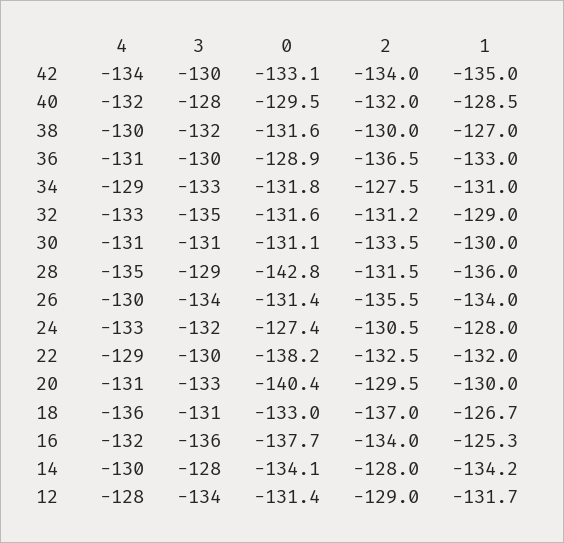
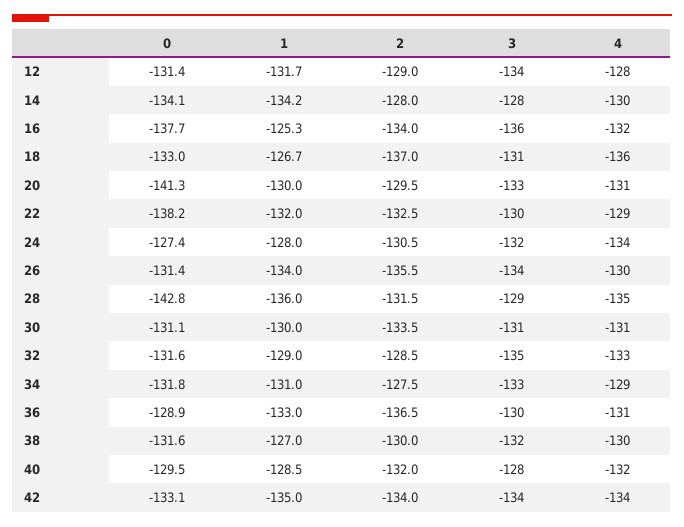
  {
    "4": {
      "42": -134,
      "40": -132,
      "38": -130,
      "36": -131,
      "34": -129,
      "32": -133,
      "30": -131,
      "28": -135,
      "26": -130,
-     "24": -133,
+     "24": -134,
      "22": -129,
      "20": -131,
      "18": -136,
      "16": -132,
      "14": -130,
      "12": -128
    },
    "3": {
-     "42": -130,
+     "42": -134,
      "40": -128,
      "38": -132,
      "36": -130,
      "34": -133,
      "32": -135,
      "30": -131,
      "28": -129,
      "26": -134,
      "24": -132,
      "22": -130,
      "20": -133,
      "18": -131,
      "16": -136,
      "14": -128,
      "12": -134
    },
    "0": {
      "42": -133.1,
      "40": -129.5,
      "38": -131.6,
      "36": -128.9,
      "34": -131.8,
      "32": -131.6,
      "30": -131.1,
      "28": -142.8,
      "26": -131.4,
      "24": -127.4,
      "22": -138.2,
-     "20": -140.4,
+     "20": -141.3,
      "18": -133,
      "16": -137.7,
      "14": -134.1,
      "12": -131.4
    },
    "2": {
      "42": -134,
      "40": -132,
      "38": -130,
      "36": -136.5,
      "34": -127.5,
-     "32": -131.2,
+     "32": -128.5,
      "30": -133.5,
      "28": -131.5,
      "26": -135.5,
      "24": -130.5,
      "22": -132.5,
      "20": -129.5,
      "18": -137,
      "16": -134,
      "14": -128,
      "12": -129
    },
    "1": {
      "42": -135,
      "40": -128.5,
      "38": -127,
      "36": -133,
      "34": -131,
      "32": -129,
      "30": -130,
      "28": -136,
      "26": -134,
      "24": -128,
      "22": -132,
      "20": -130,
      "18": -126.7,
      "16": -125.3,
      "14": -134.2,
      "12": -131.7
    }
  }

